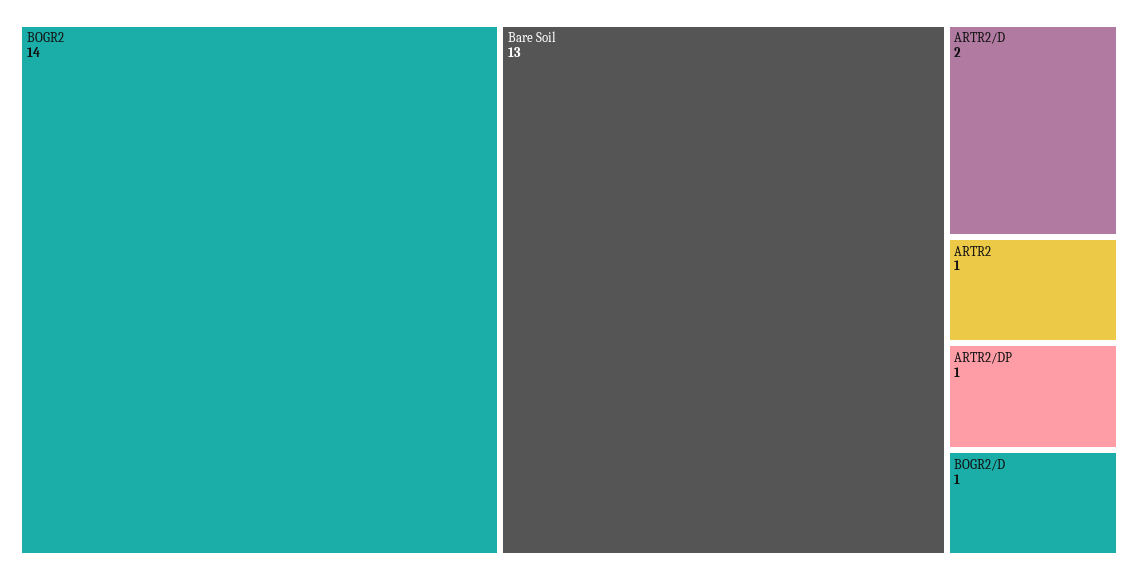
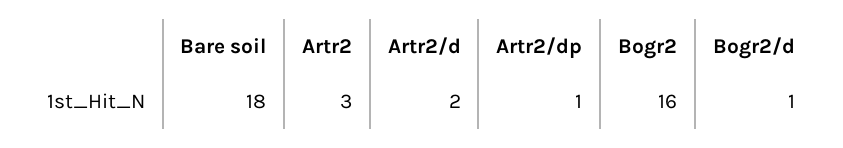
  {
-   "BOGR2": 14,
+   "BOGR2": 16,
-   "Bare Soil": 13,
+   "Bare Soil": 18,
    "ARTR2/D": 2,
-   "ARTR2": 1,
+   "ARTR2": 3,
    "ARTR2/DP": 1,
    "BOGR2/D": 1
  }

